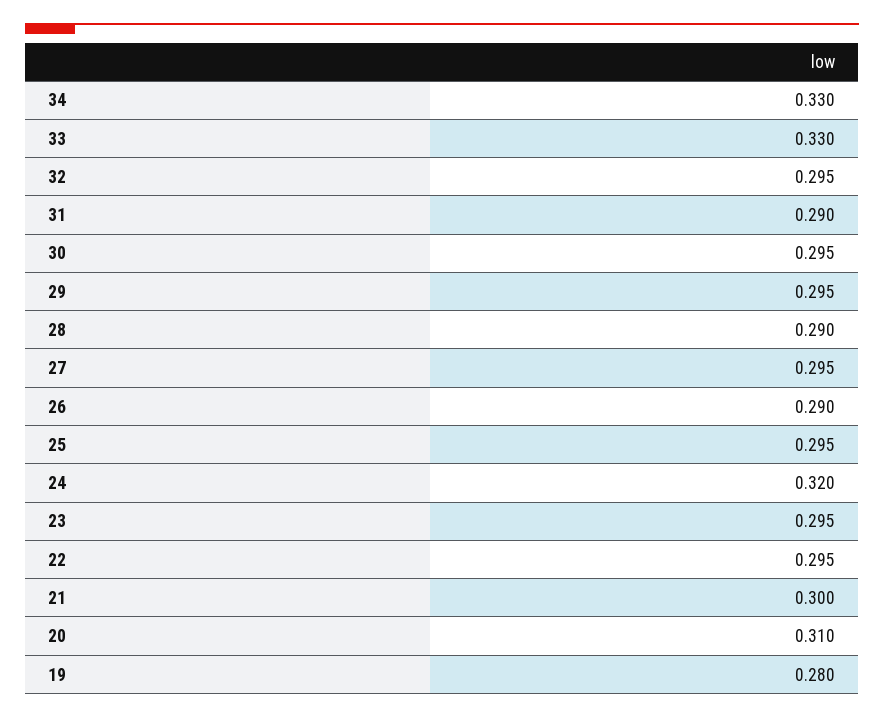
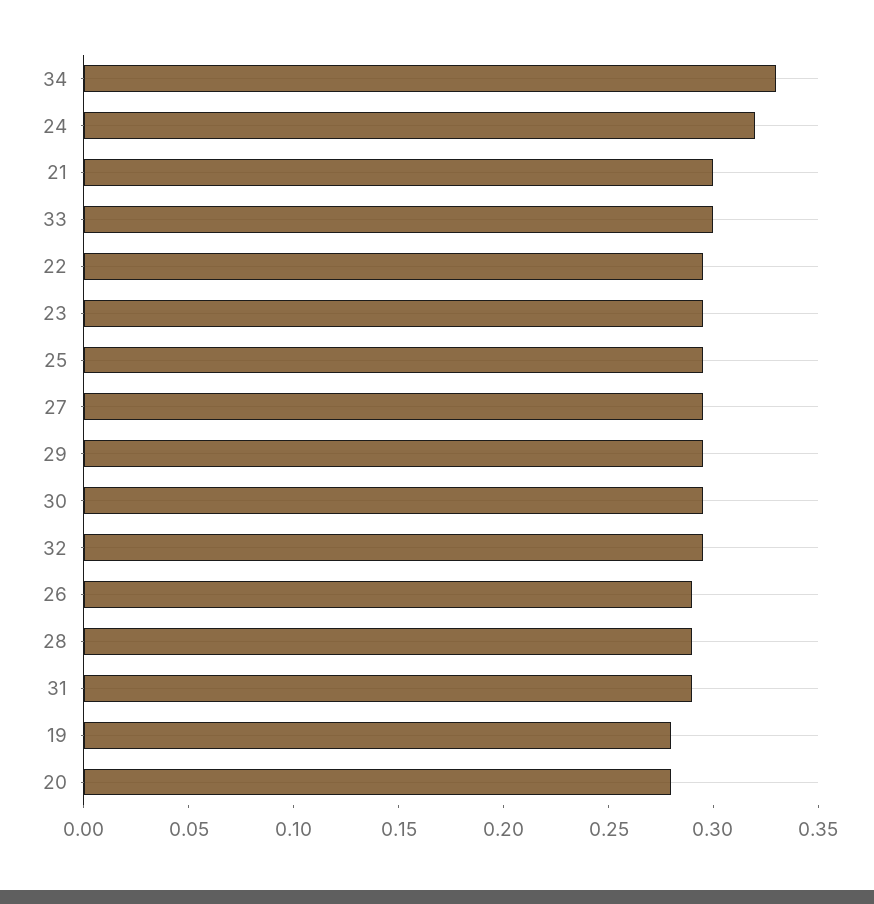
  {
    "34": 0.33,
-   "33": 0.33,
+   "33": 0.3,
    "32": 0.295,
    "31": 0.29,
    "30": 0.295,
    "29": 0.295,
    "28": 0.29,
    "27": 0.295,
    "26": 0.29,
    "25": 0.295,
    "24": 0.32,
    "23": 0.295,
    "22": 0.295,
    "21": 0.3,
-   "20": 0.31,
+   "20": 0.28,
    "19": 0.28
  }

